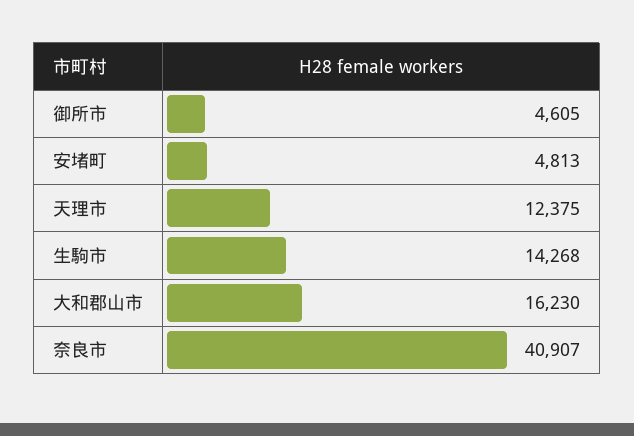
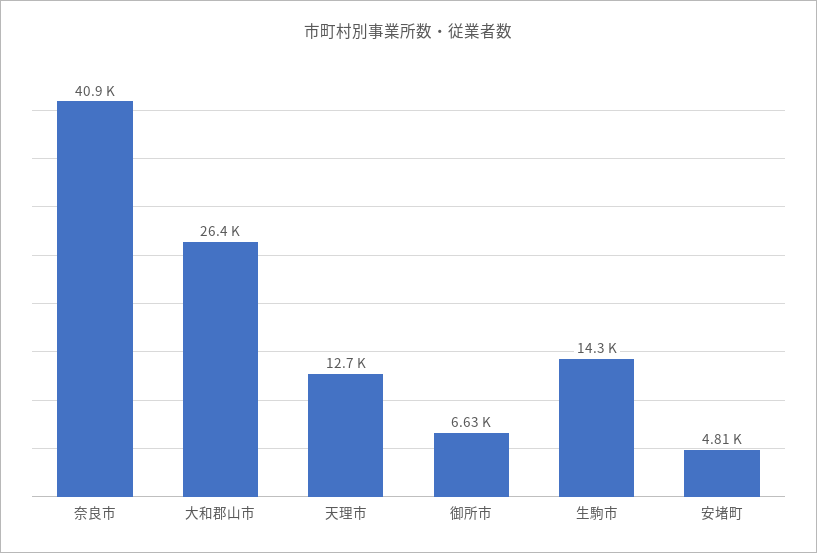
  {
-   "御所市": 4605,
+   "御所市": 6630,
    "安堵町": 4813,
-   "天理市": 12375,
+   "天理市": 12700,
    "生駒市": 14268,
-   "大和郡山市": 16230,
+   "大和郡山市": 26400,
    "奈良市": 40907
  }

